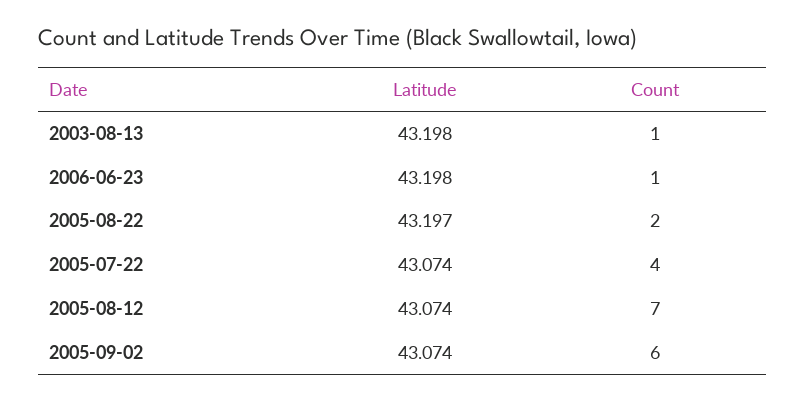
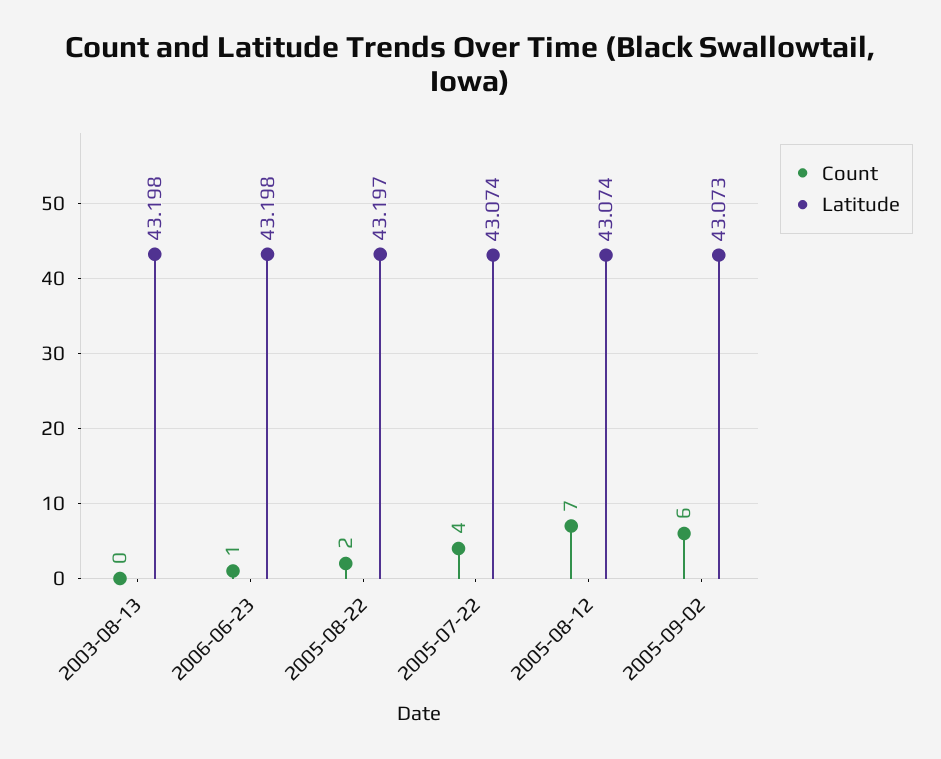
  {
    "Latitude": {
      "2003-08-13": 43.198,
      "2006-06-23": 43.198,
      "2005-08-22": 43.197,
      "2005-07-22": 43.074,
      "2005-08-12": 43.074,
-     "2005-09-02": 43.074
+     "2005-09-02": 43.073
    },
    "Count": {
-     "2003-08-13": 1,
+     "2003-08-13": 0,
      "2006-06-23": 1,
      "2005-08-22": 2,
      "2005-07-22": 4,
      "2005-08-12": 7,
      "2005-09-02": 6
    }
  }

